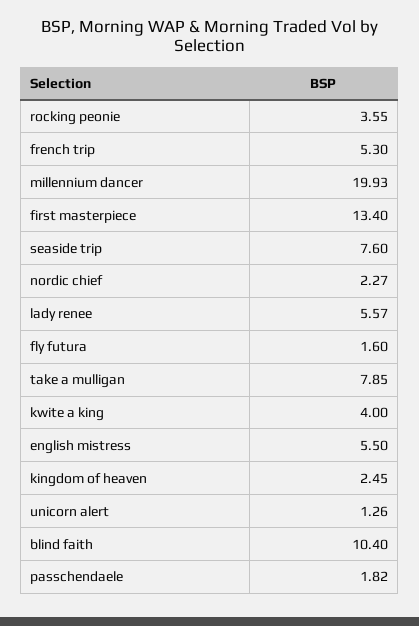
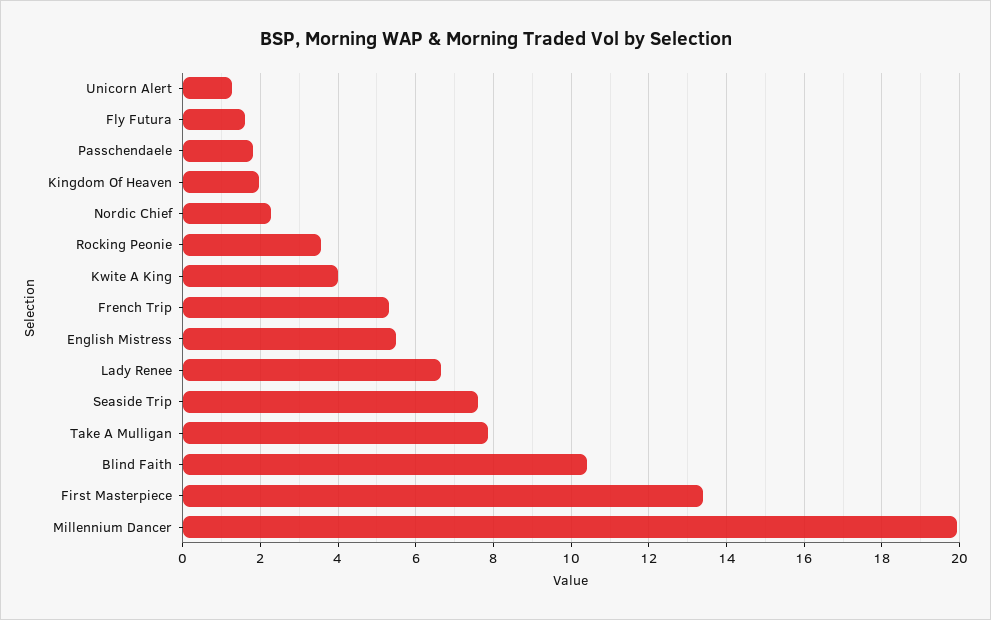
  {
    "rocking peonie": 3.55,
    "french trip": 5.3,
    "millennium dancer": 19.93,
    "first masterpiece": 13.4,
    "seaside trip": 7.6,
    "nordic chief": 2.27,
-   "lady renee": 5.57,
+   "lady renee": 6.6,
    "fly futura": 1.6,
    "take a mulligan": 7.85,
    "kwite a king": 4,
    "english mistress": 5.5,
-   "kingdom of heaven": 2.45,
+   "kingdom of heaven": 2,
    "unicorn alert": 1.26,
    "blind faith": 10.4,
    "passchendaele": 1.82
  }

